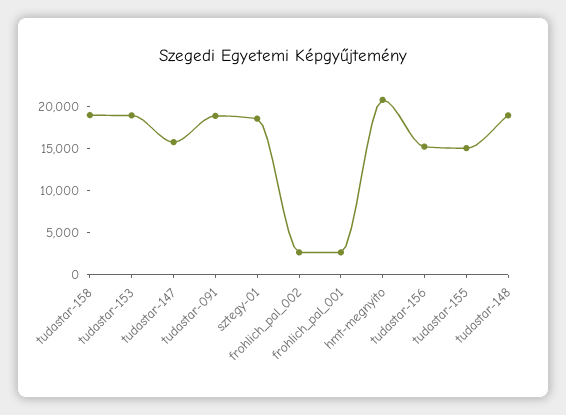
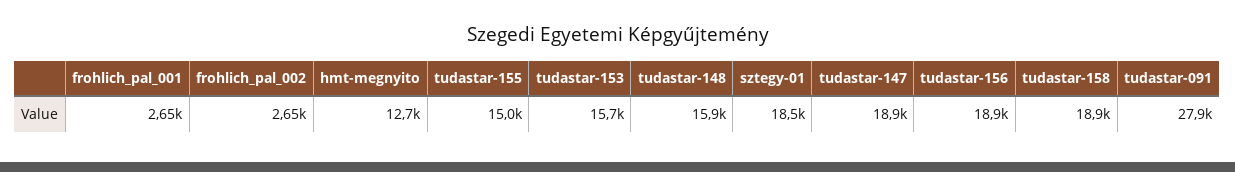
  {
    "tudastar-158": 18900,
-   "tudastar-153": 19000,
+   "tudastar-153": 15700,
-   "tudastar-147": 16000,
+   "tudastar-147": 18900,
-   "tudastar-091": 19000,
+   "tudastar-091": 27900,
    "sztegy-01": 18500,
    "frohlich_pal_002": 2650,
    "frohlich_pal_001": 2650,
-   "hmt-megnyito": 21000,
+   "hmt-megnyito": 12700,
-   "tudastar-156": 15000,
+   "tudastar-156": 18900,
    "tudastar-155": 15000,
-   "tudastar-148": 19000
+   "tudastar-148": 15900
  }

